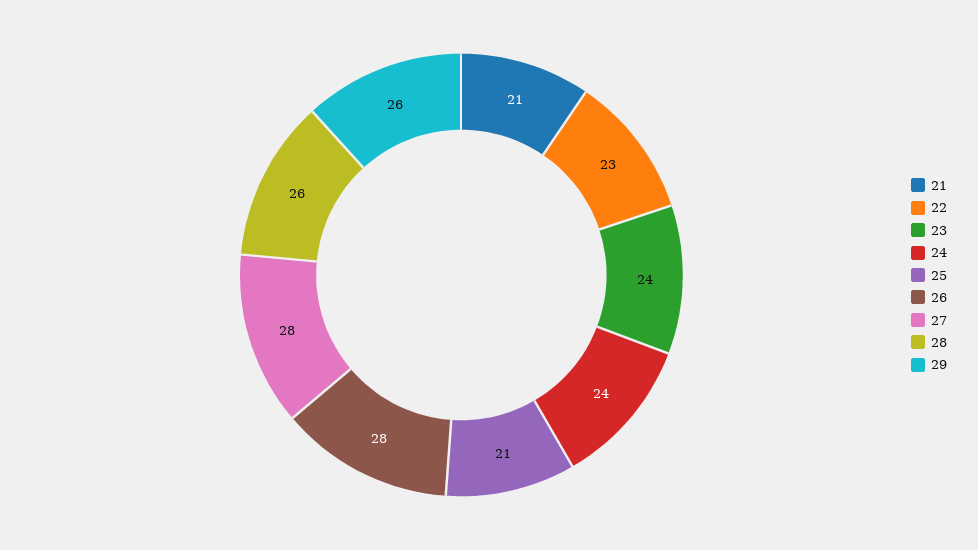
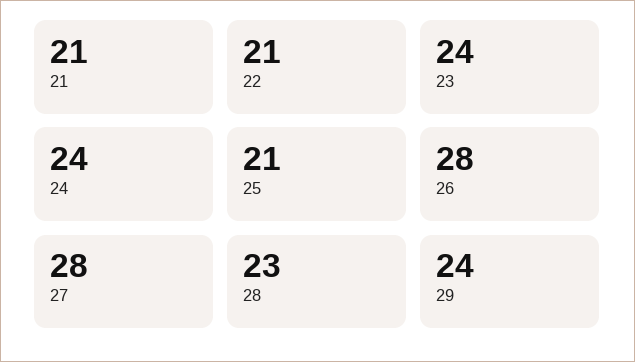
  {
    "21": 21,
-   "22": 23,
+   "22": 21,
    "23": 24,
    "24": 24,
    "25": 21,
    "26": 28,
    "27": 28,
-   "28": 26,
+   "28": 23,
-   "29": 26
+   "29": 24
  }

